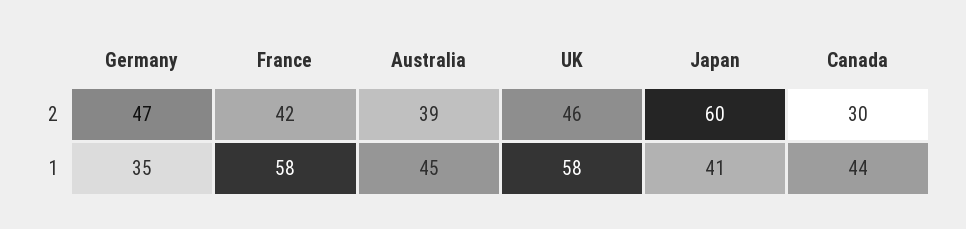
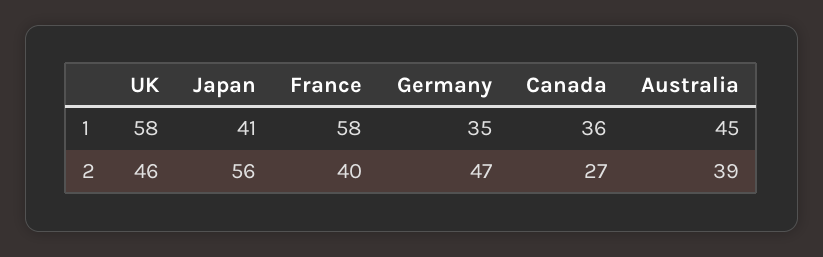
  {
    "Germany": {
      "2": 47,
      "1": 35
    },
    "France": {
-     "2": 42,
+     "2": 40,
      "1": 58
    },
    "Australia": {
      "2": 39,
      "1": 45
    },
    "UK": {
      "2": 46,
      "1": 58
    },
    "Japan": {
-     "2": 60,
+     "2": 56,
      "1": 41
    },
    "Canada": {
-     "2": 30,
+     "2": 27,
-     "1": 44
+     "1": 36
    }
  }

